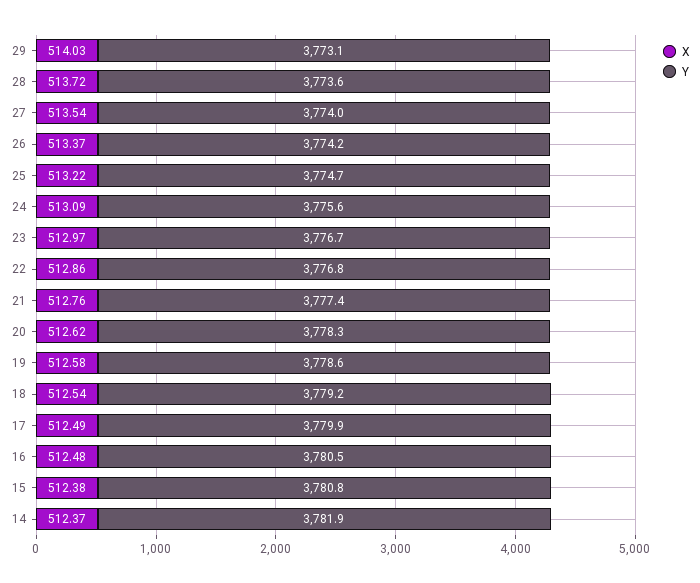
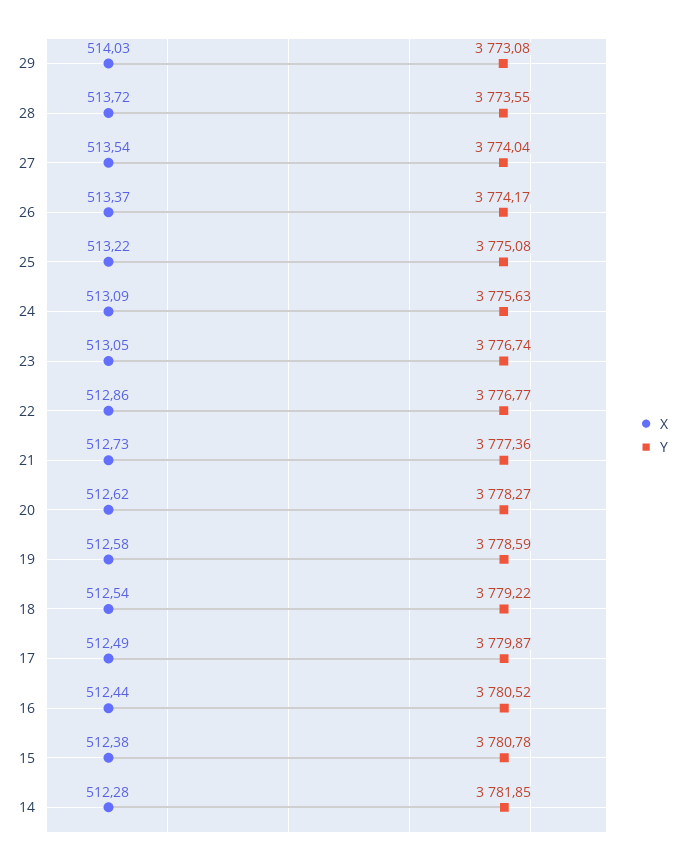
  {
    "X": {
      "29": 514.03,
      "28": 513.72,
      "27": 513.54,
      "26": 513.37,
      "25": 513.22,
      "24": 513.09,
-     "23": 512.97,
+     "23": 513.05,
      "22": 512.86,
-     "21": 512.76,
+     "21": 512.73,
      "20": 512.62,
      "19": 512.58,
      "18": 512.54,
      "17": 512.49,
-     "16": 512.48,
+     "16": 512.44,
      "15": 512.38,
-     "14": 512.37
+     "14": 512.28
    },
    "Y": {
      "29": 3773.08,
      "28": 3773.55,
      "27": 3774.04,
      "26": 3774.17,
-     "25": 3774.7,
+     "25": 3775.08,
      "24": 3775.63,
      "23": 3776.74,
      "22": 3776.77,
      "21": 3777.36,
      "20": 3778.27,
      "19": 3778.59,
      "18": 3779.22,
      "17": 3779.87,
      "16": 3780.52,
      "15": 3780.78,
      "14": 3781.85
    }
  }

